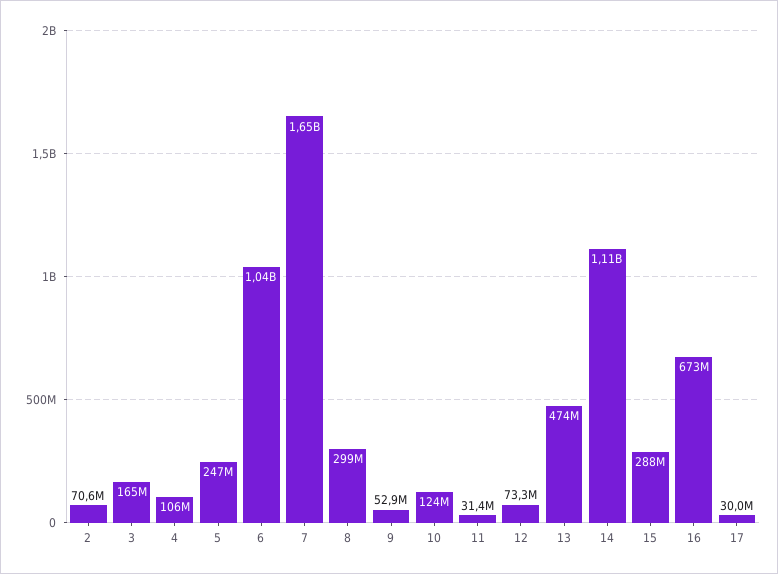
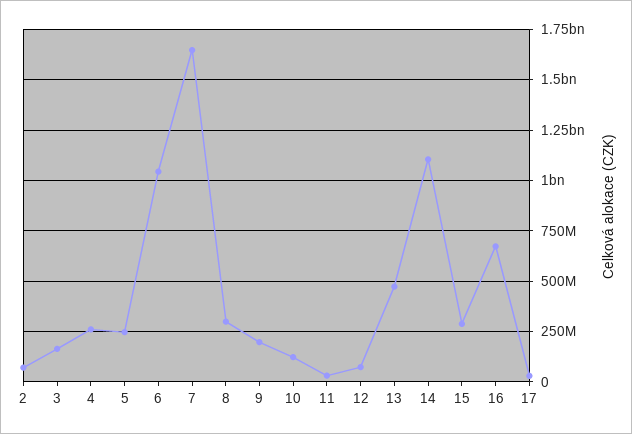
  {
    "2": 70600000,
    "3": 165000000,
-   "4": 106000000,
+   "4": 250000000,
    "5": 247000000,
    "6": 1040000000,
    "7": 1650000000,
    "8": 299000000,
-   "9": 52900000,
+   "9": 200000000,
    "10": 124000000,
    "11": 31400000,
    "12": 73300000,
    "13": 474000000,
    "14": 1110000000,
    "15": 288000000,
    "16": 673000000,
    "17": 30000000
  }

